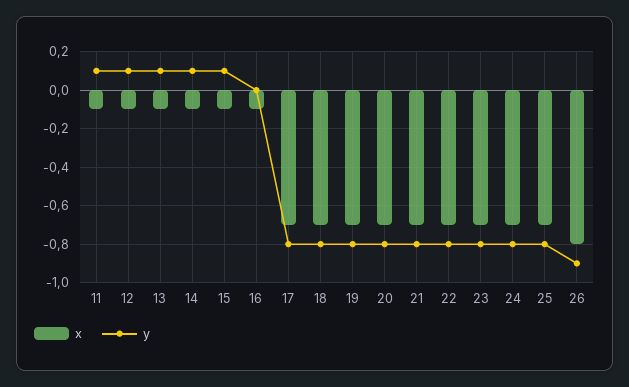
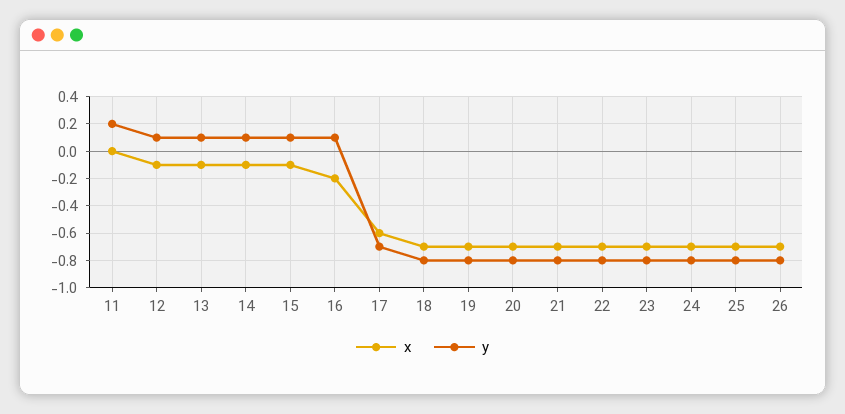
  {
    "x": {
-     "11": -0.1,
+     "11": 0,
      "12": -0.1,
      "13": -0.1,
      "14": -0.1,
      "15": -0.1,
-     "16": -0.1,
+     "16": -0.2,
-     "17": -0.7,
+     "17": -0.6,
      "18": -0.7,
      "19": -0.7,
      "20": -0.7,
      "21": -0.7,
      "22": -0.7,
      "23": -0.7,
      "24": -0.7,
      "25": -0.7,
-     "26": -0.8
+     "26": -0.7
    },
    "y": {
-     "11": 0.1,
+     "11": 0.2,
      "12": 0.1,
      "13": 0.1,
      "14": 0.1,
      "15": 0.1,
-     "16": 0,
+     "16": 0.1,
-     "17": -0.8,
+     "17": -0.7,
      "18": -0.8,
      "19": -0.8,
      "20": -0.8,
      "21": -0.8,
      "22": -0.8,
      "23": -0.8,
      "24": -0.8,
      "25": -0.8,
-     "26": -0.9
+     "26": -0.8
    }
  }

